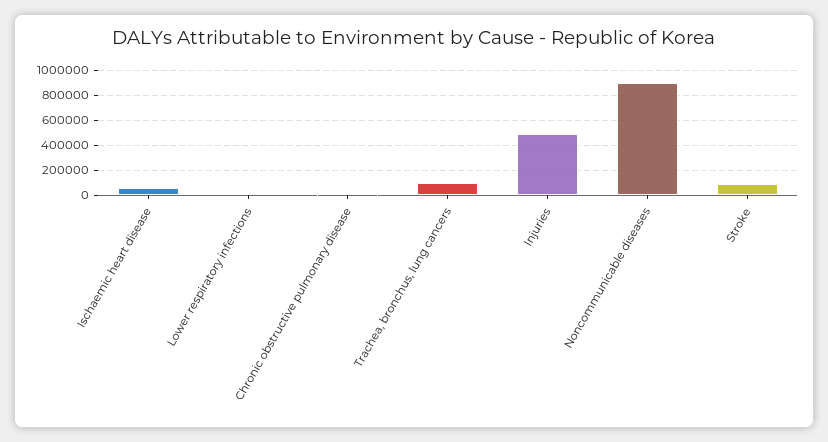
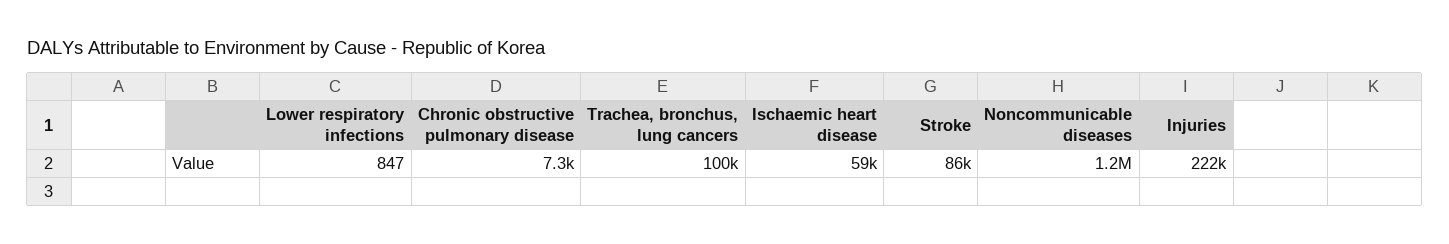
  {
    "Ischaemic heart disease": 59000,
    "Lower respiratory infections": 847,
    "Chronic obstructive pulmonary disease": 7300,
    "Trachea, bronchus, lung cancers": 100000,
-   "Injuries": 500000,
+   "Injuries": 222000,
-   "Noncommunicable diseases": 900000,
+   "Noncommunicable diseases": 1200000,
    "Stroke": 86000
  }

